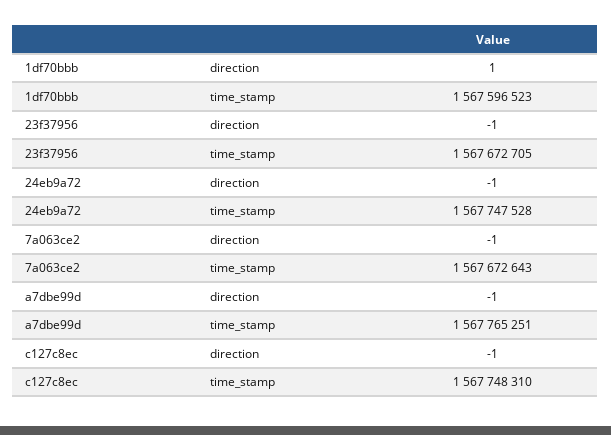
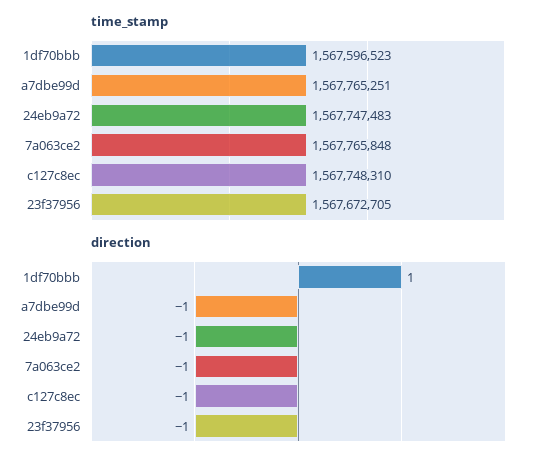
  {
    "direction": {
      "1df70bbb": 1,
      "23f37956": -1,
      "24eb9a72": -1,
      "7a063ce2": -1,
      "a7dbe99d": -1,
      "c127c8ec": -1
    },
    "time_stamp": {
      "1df70bbb": 1567596523,
      "23f37956": 1567672705,
-     "24eb9a72": 1567747528,
+     "24eb9a72": 1567747483,
-     "7a063ce2": 1567672643,
+     "7a063ce2": 1567765848,
      "a7dbe99d": 1567765251,
      "c127c8ec": 1567748310
    }
  }

